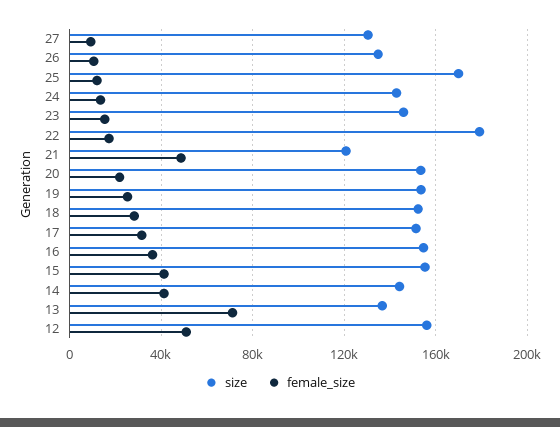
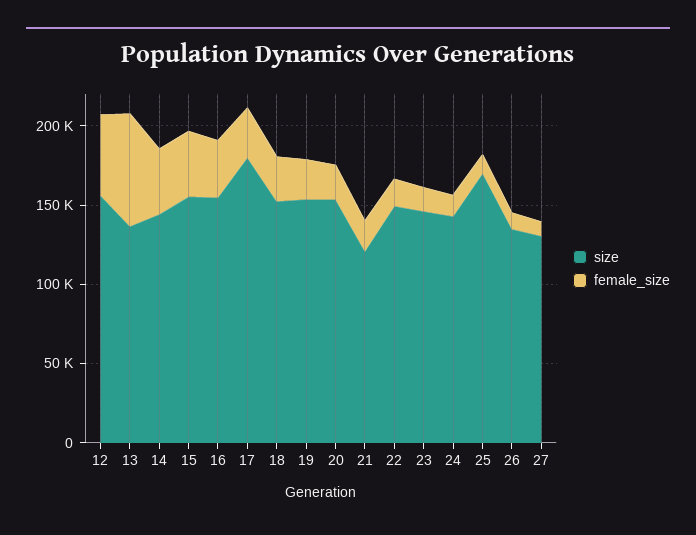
  {
    "size": {
      "27": 130000,
      "26": 135000,
      "25": 170000,
      "24": 145000,
      "23": 145000,
-     "22": 180000,
+     "22": 150000,
      "21": 120000,
      "20": 155000,
      "19": 155000,
      "18": 150000,
-     "17": 150000,
+     "17": 180000,
      "16": 155000,
      "15": 155000,
      "14": 145000,
      "13": 135000,
      "12": 155000
    },
    "female_size": {
      "27": 10000,
      "26": 10000,
      "25": 10000,
      "24": 15000,
      "23": 15000,
      "22": 15000,
-     "21": 50000,
+     "21": 20000,
      "20": 20000,
      "19": 25000,
      "18": 30000,
      "17": 30000,
      "16": 35000,
      "15": 40000,
      "14": 40000,
      "13": 70000,
      "12": 50000
    }
  }

